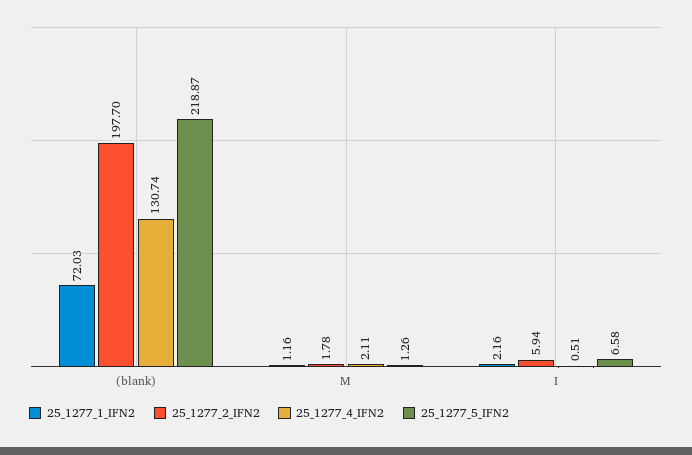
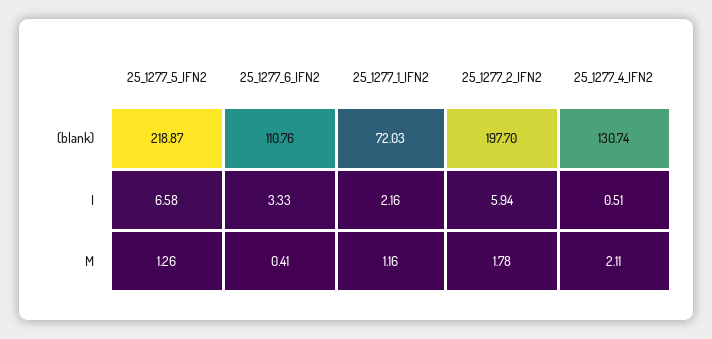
  {
    "25_1277_1_IFN2": {
      "(blank)": 72.03,
      "M": 1.16,
      "I": 2.16
    },
    "25_1277_2_IFN2": {
      "(blank)": 197.7,
      "M": 1.78,
      "I": 5.94
    },
    "25_1277_4_IFN2": {
      "(blank)": 130.74,
      "M": 2.11,
      "I": 0.51
    },
    "25_1277_5_IFN2": {
      "(blank)": 218.87,
      "M": 1.26,
      "I": 6.58
-   }
+   },
+   "25_1277_6_IFN2": {
+     "(blank)": 110.76,
+     "I": 3.33,
+     "M": 0.41
+   }
  }

